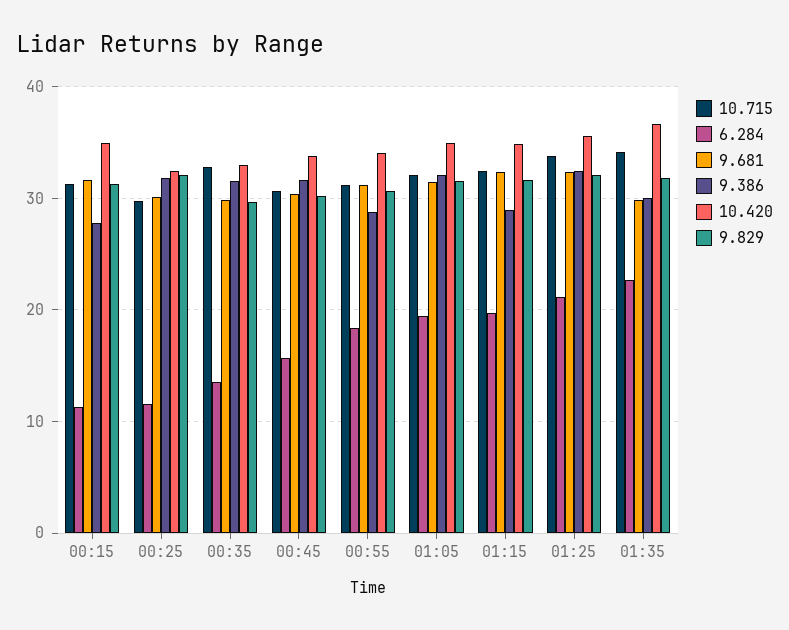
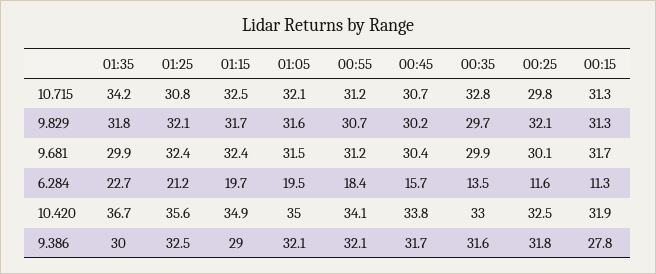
  {
    "10.715": {
      "00:15": 31.3,
      "00:25": 29.8,
      "00:35": 32.8,
      "00:45": 30.7,
      "00:55": 31.2,
      "01:05": 32.1,
      "01:15": 32.5,
-     "01:25": 34,
+     "01:25": 30.8,
      "01:35": 34.2
    },
    "6.284": {
      "00:15": 11.3,
      "00:25": 11.6,
      "00:35": 13.5,
      "00:45": 15.7,
      "00:55": 18.4,
      "01:05": 19.5,
      "01:15": 19.7,
      "01:25": 21.2,
      "01:35": 22.7
    },
    "9.681": {
      "00:15": 31.7,
      "00:25": 30.1,
      "00:35": 29.9,
      "00:45": 30.4,
      "00:55": 31.2,
      "01:05": 31.5,
      "01:15": 32.4,
      "01:25": 32.4,
      "01:35": 29.9
    },
    "9.386": {
      "00:15": 27.8,
      "00:25": 31.8,
      "00:35": 31.6,
      "00:45": 31.7,
-     "00:55": 29,
+     "00:55": 32.1,
      "01:05": 32.1,
      "01:15": 29,
      "01:25": 32.5,
      "01:35": 30
    },
    "10.420": {
-     "00:15": 35,
+     "00:15": 31.9,
      "00:25": 32.5,
      "00:35": 33,
      "00:45": 33.8,
      "00:55": 34.1,
      "01:05": 35,
      "01:15": 34.9,
      "01:25": 35.6,
      "01:35": 36.7
    },
    "9.829": {
      "00:15": 31.3,
      "00:25": 32.1,
      "00:35": 29.7,
      "00:45": 30.2,
      "00:55": 30.7,
      "01:05": 31.6,
      "01:15": 31.7,
      "01:25": 32.1,
      "01:35": 31.8
    }
  }

